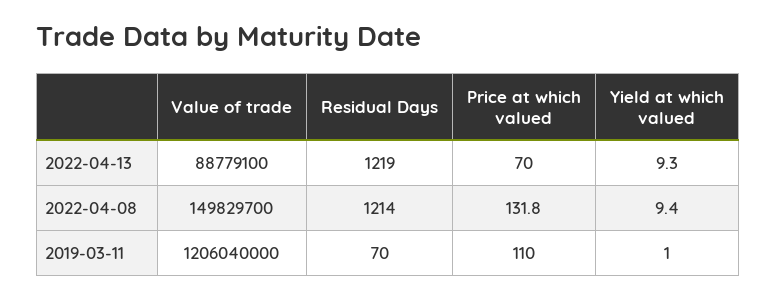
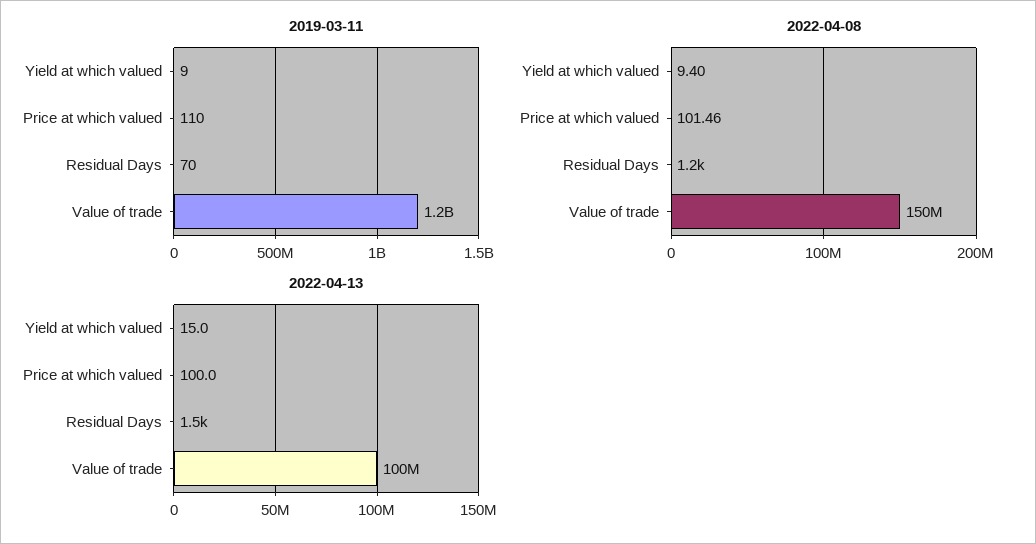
  {
    "2022-04-13": {
-     "Value of trade": 88779100,
+     "Value of trade": 100000000,
-     "Residual Days": 1219,
+     "Residual Days": 1500,
-     "Price at which valued": 70,
+     "Price at which valued": 100,
-     "Yield at which valued": 9.3
+     "Yield at which valued": 15
    },
    "2022-04-08": {
      "Value of trade": 149829700,
      "Residual Days": 1214,
-     "Price at which valued": 131.8,
+     "Price at which valued": 101.46,
      "Yield at which valued": 9.4
    },
    "2019-03-11": {
      "Value of trade": 1206040000,
      "Residual Days": 70,
      "Price at which valued": 110,
-     "Yield at which valued": 1
+     "Yield at which valued": 9
    }
  }

